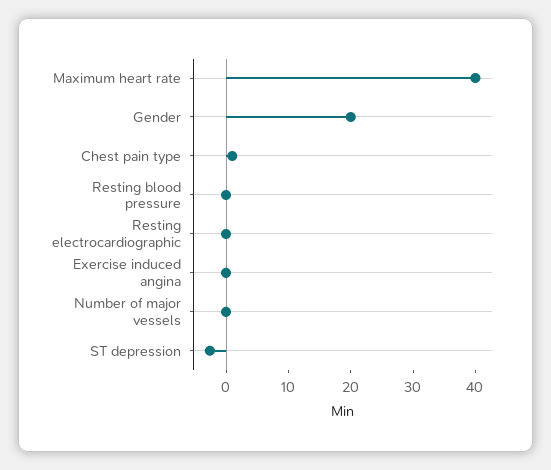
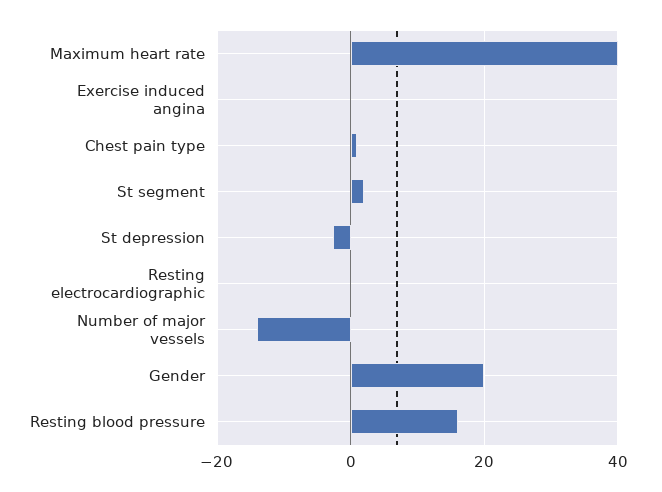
  {
    "Maximum heart rate": 40,
    "Gender": 20,
    "Chest pain type": 2,
-   "Resting blood pressure": 0,
+   "Resting blood pressure": 16,
    "Resting electrocardiographic": 0,
    "Exercise induced angina": 0,
-   "Number of major vessels": 0,
+   "Number of major vessels": -14,
-   "ST depression": -2
+   "ST depression": -2,
+   "St segment": 2
  }

